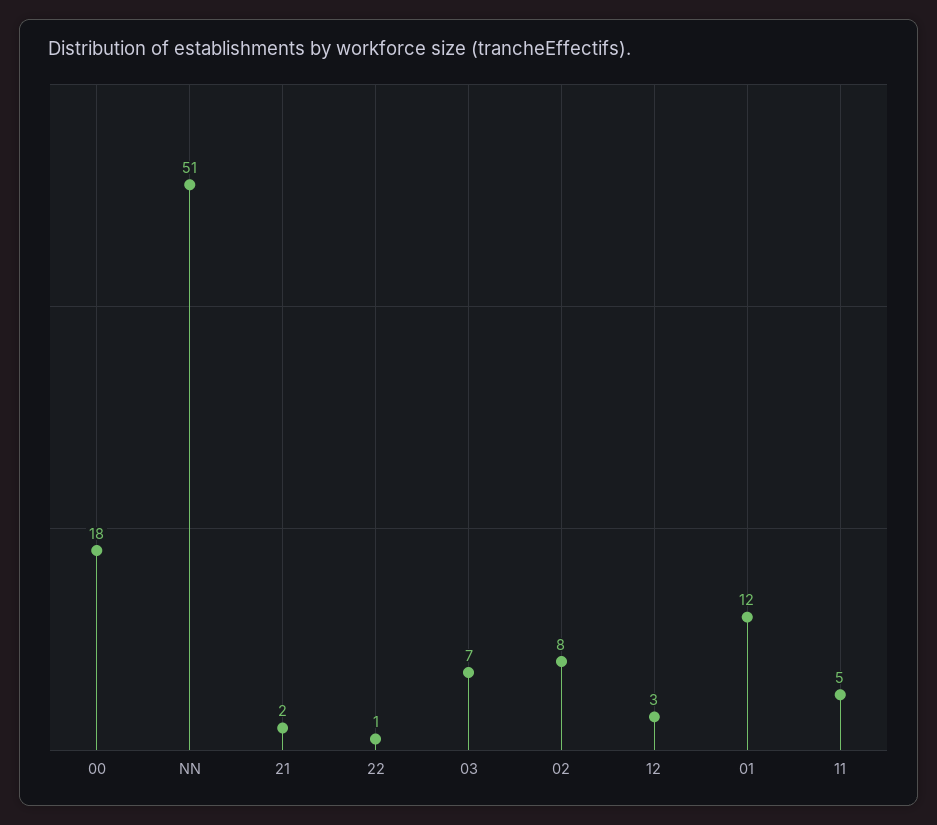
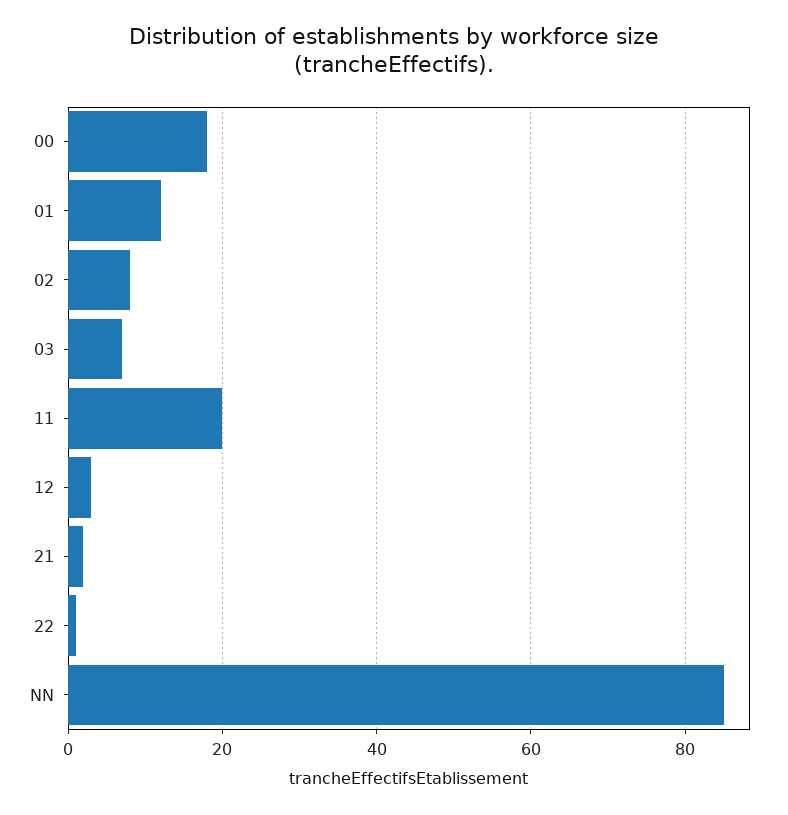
  {
    "00": 18,
-   "NN": 51,
+   "NN": 85,
    "21": 2,
    "22": 1,
    "03": 7,
    "02": 8,
    "12": 3,
    "01": 12,
-   "11": 5
+   "11": 20
  }

